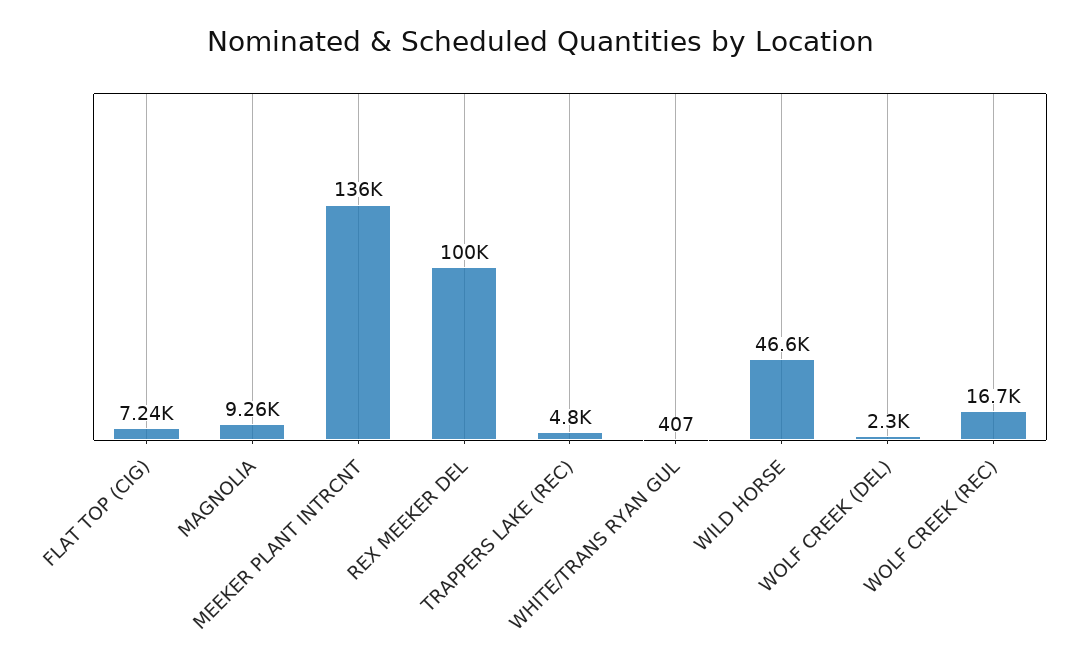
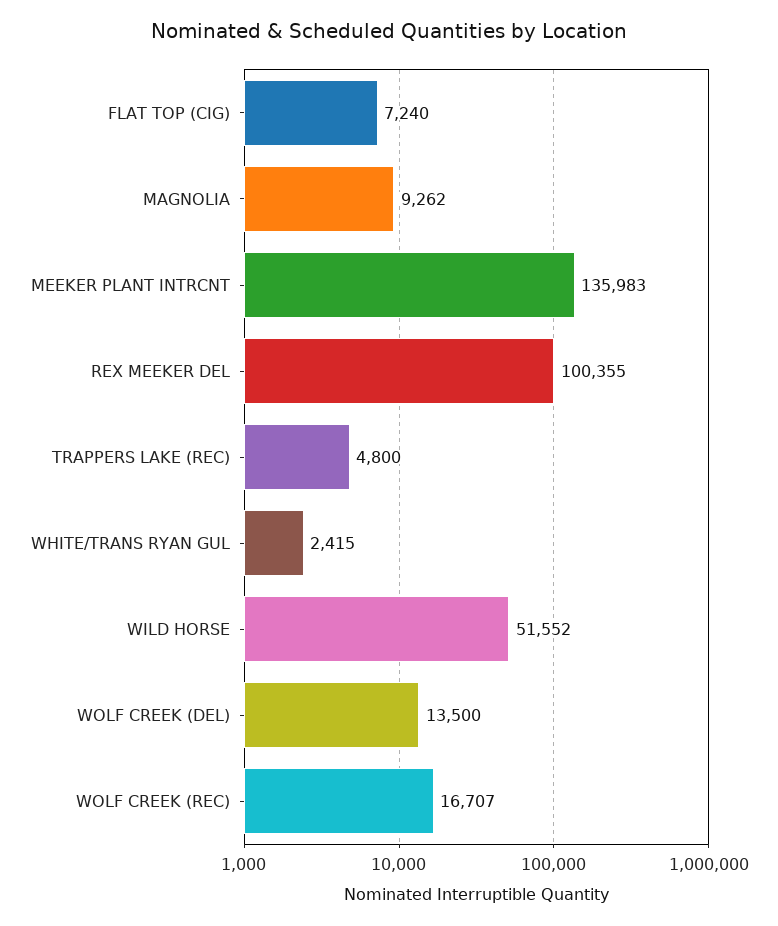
  {
    "FLAT TOP (CIG)": 7240,
    "MAGNOLIA": 9262,
    "MEEKER PLANT INTRCNT": 135983,
    "REX MEEKER DEL": 100355,
    "TRAPPERS LAKE (REC)": 4800,
-   "WHITE/TRANS RYAN GUL": 407,
+   "WHITE/TRANS RYAN GUL": 2415,
-   "WILD HORSE": 46600,
+   "WILD HORSE": 51552,
-   "WOLF CREEK (DEL)": 2300,
+   "WOLF CREEK (DEL)": 13500,
    "WOLF CREEK (REC)": 16707
  }

